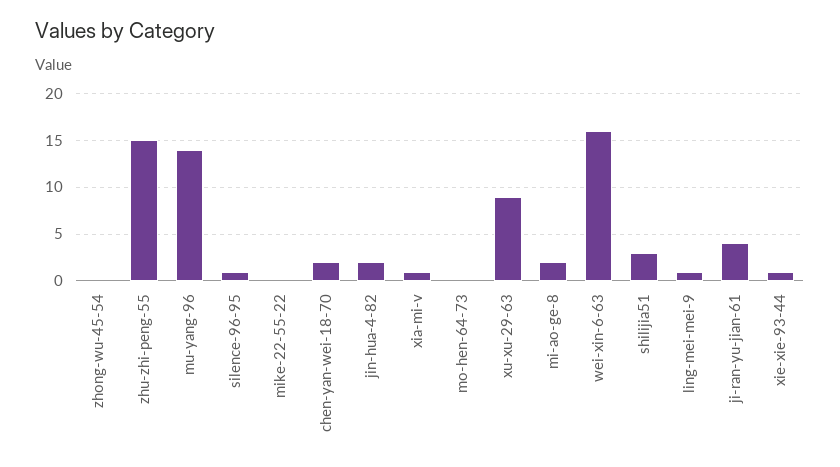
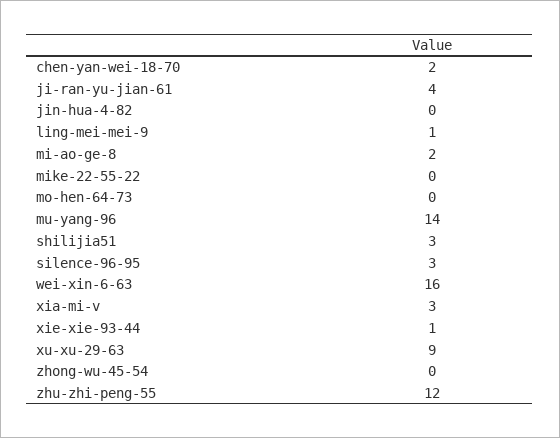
  {
    "zhong-wu-45-54": 0,
-   "zhu-zhi-peng-55": 15,
+   "zhu-zhi-peng-55": 12,
    "mu-yang-96": 14,
-   "silence-96-95": 1,
+   "silence-96-95": 3,
    "mike-22-55-22": 0,
    "chen-yan-wei-18-70": 2,
-   "jin-hua-4-82": 2,
+   "jin-hua-4-82": 0,
-   "xia-mi-v": 1,
+   "xia-mi-v": 3,
    "mo-hen-64-73": 0,
    "xu-xu-29-63": 9,
    "mi-ao-ge-8": 2,
    "wei-xin-6-63": 16,
    "shilijia51": 3,
    "ling-mei-mei-9": 1,
    "ji-ran-yu-jian-61": 4,
    "xie-xie-93-44": 1
  }

